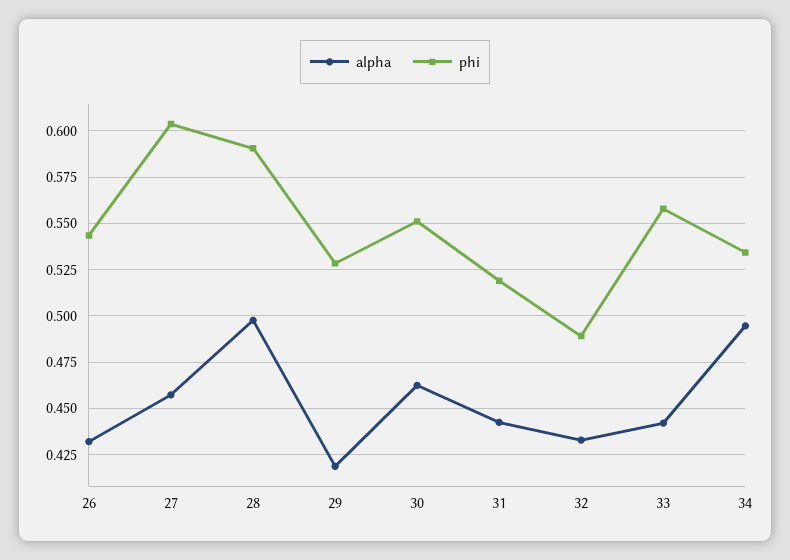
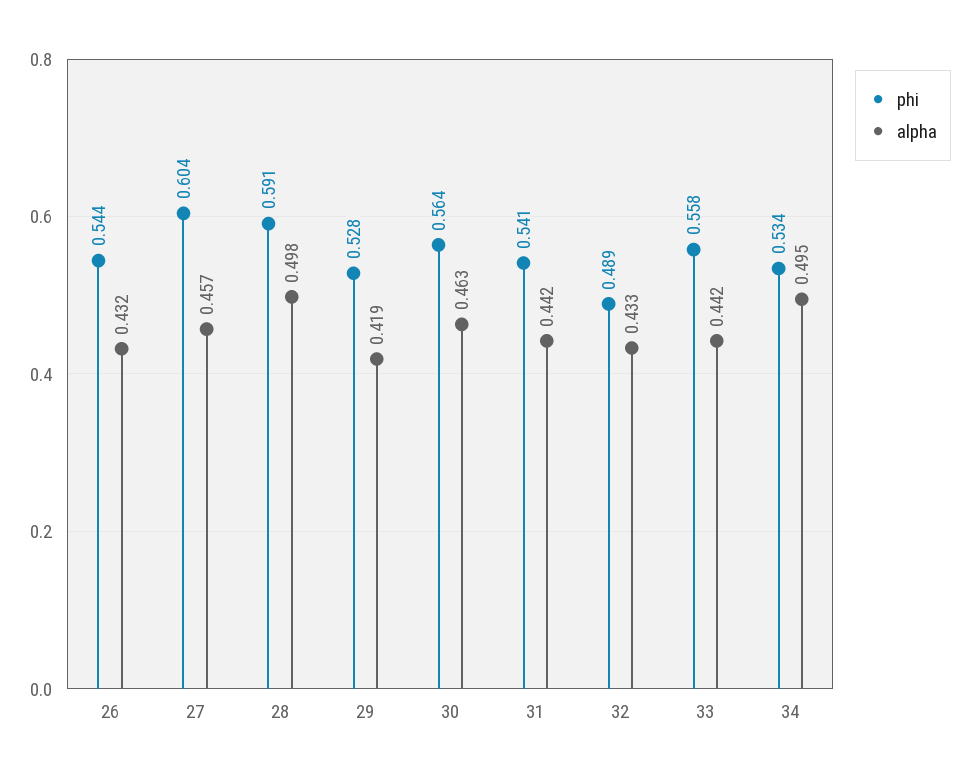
  {
    "alpha": {
      "26": 0.432,
      "27": 0.457,
      "28": 0.498,
      "29": 0.419,
      "30": 0.463,
      "31": 0.442,
      "32": 0.433,
      "33": 0.442,
      "34": 0.495
    },
    "phi": {
      "26": 0.544,
      "27": 0.604,
      "28": 0.591,
      "29": 0.528,
-     "30": 0.55,
+     "30": 0.564,
-     "31": 0.52,
+     "31": 0.541,
      "32": 0.489,
      "33": 0.558,
      "34": 0.534
    }
  }

